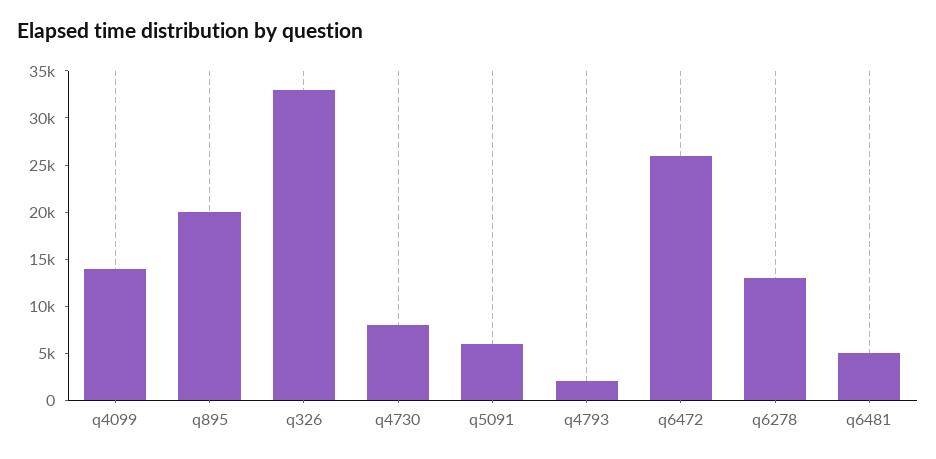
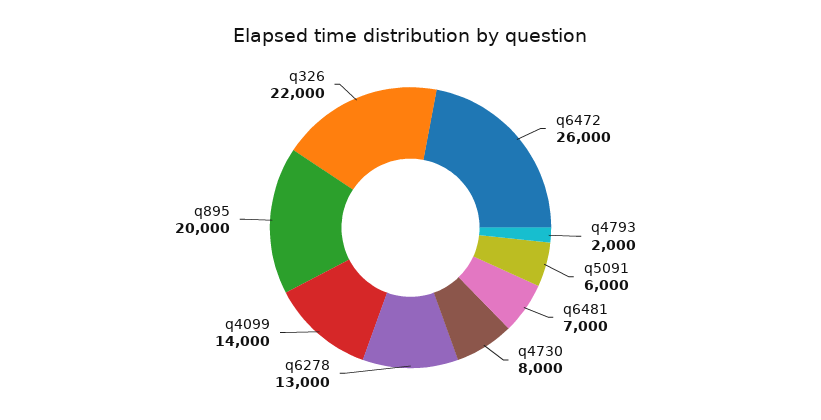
  {
    "q4099": 14000,
    "q895": 20000,
-   "q326": 33000,
+   "q326": 22000,
    "q4730": 8000,
    "q5091": 6000,
    "q4793": 2000,
    "q6472": 26000,
    "q6278": 13000,
-   "q6481": 5000
+   "q6481": 7000
  }

